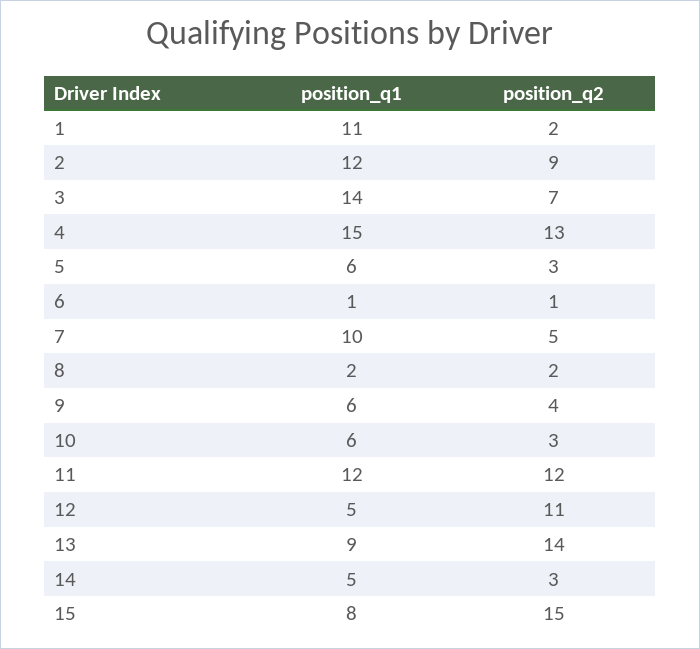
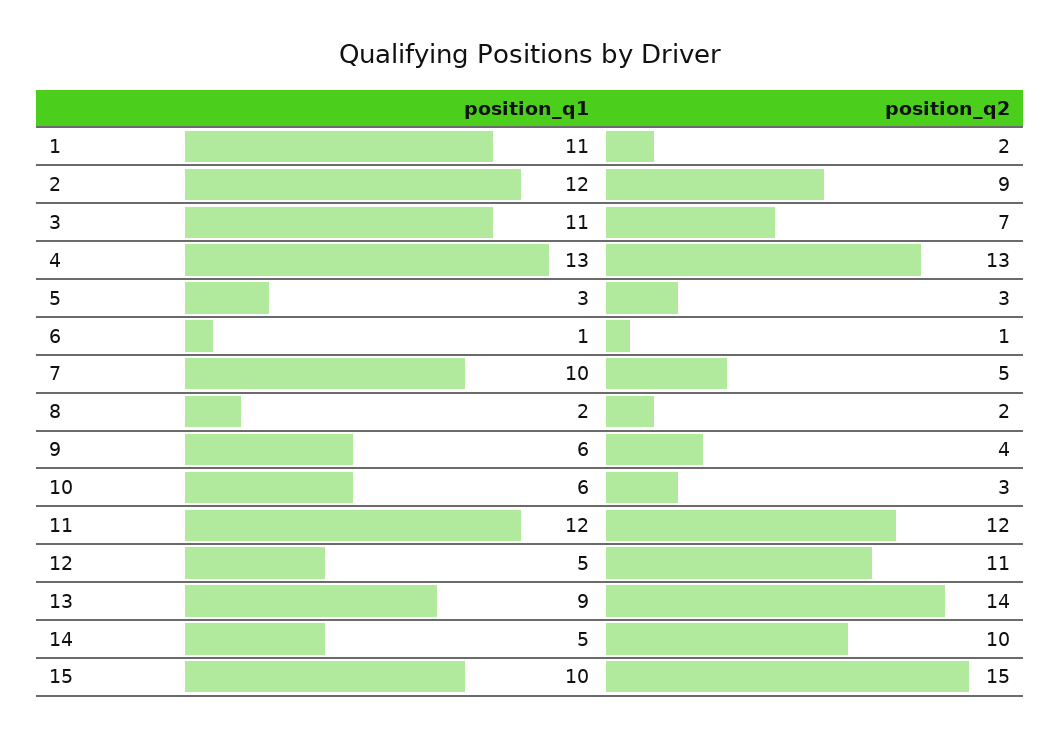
  {
    "position_q1": {
      "1": 11,
      "2": 12,
-     "3": 14,
+     "3": 11,
-     "4": 15,
+     "4": 13,
-     "5": 6,
+     "5": 3,
      "6": 1,
      "7": 10,
      "8": 2,
      "9": 6,
      "10": 6,
      "11": 12,
      "12": 5,
      "13": 9,
      "14": 5,
-     "15": 8
+     "15": 10
    },
    "position_q2": {
      "1": 2,
      "2": 9,
      "3": 7,
      "4": 13,
      "5": 3,
      "6": 1,
      "7": 5,
      "8": 2,
      "9": 4,
      "10": 3,
      "11": 12,
      "12": 11,
      "13": 14,
-     "14": 3,
+     "14": 10,
      "15": 15
    }
  }

